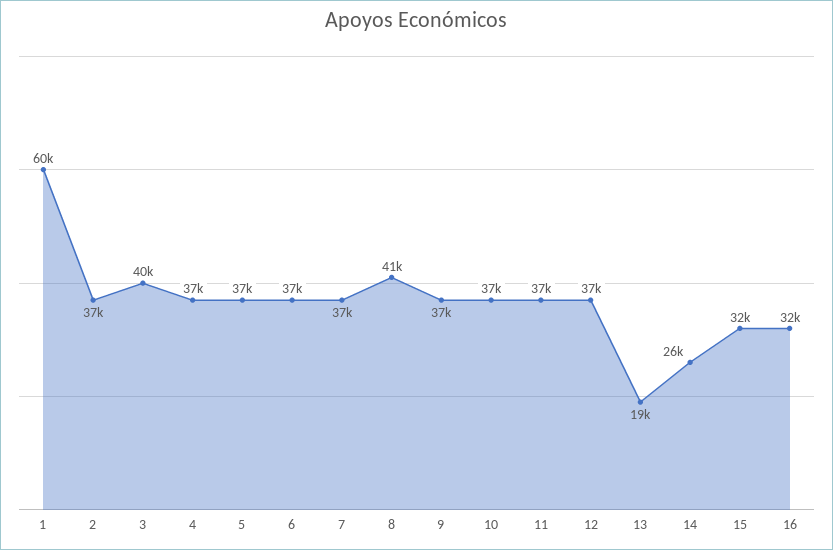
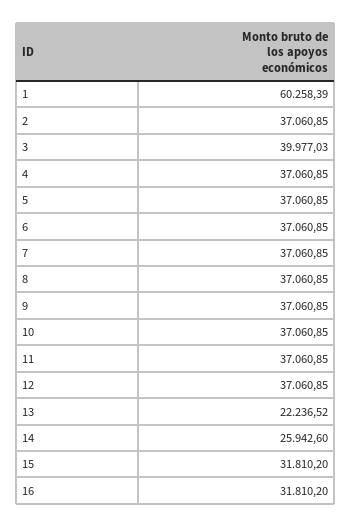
  {
    "1": 60258.39,
    "2": 37060.85,
    "3": 39977.03,
    "4": 37060.85,
    "5": 37060.85,
    "6": 37060.85,
    "7": 37060.85,
-   "8": 41000,
+   "8": 37060.85,
    "9": 37060.85,
    "10": 37060.85,
    "11": 37060.85,
    "12": 37060.85,
-   "13": 19000,
+   "13": 22236.52,
    "14": 25942.6,
    "15": 31810.2,
    "16": 31810.2
  }

